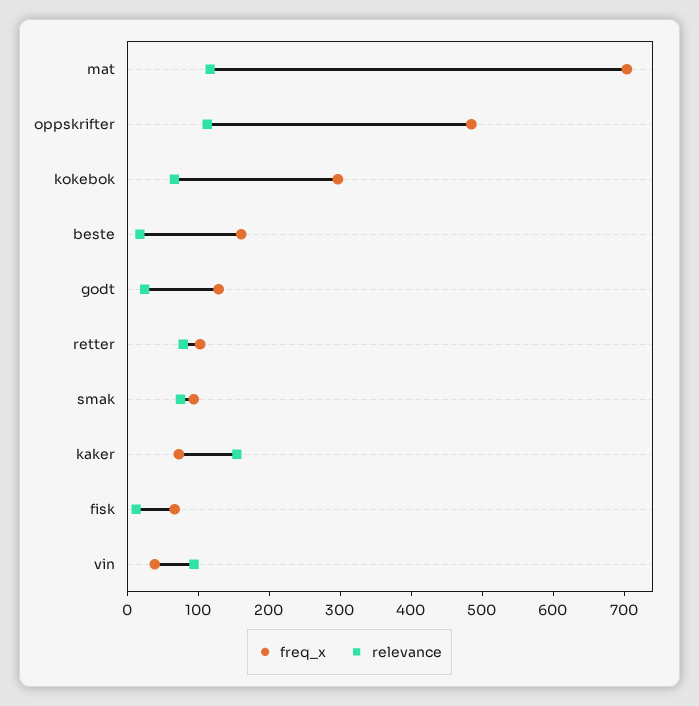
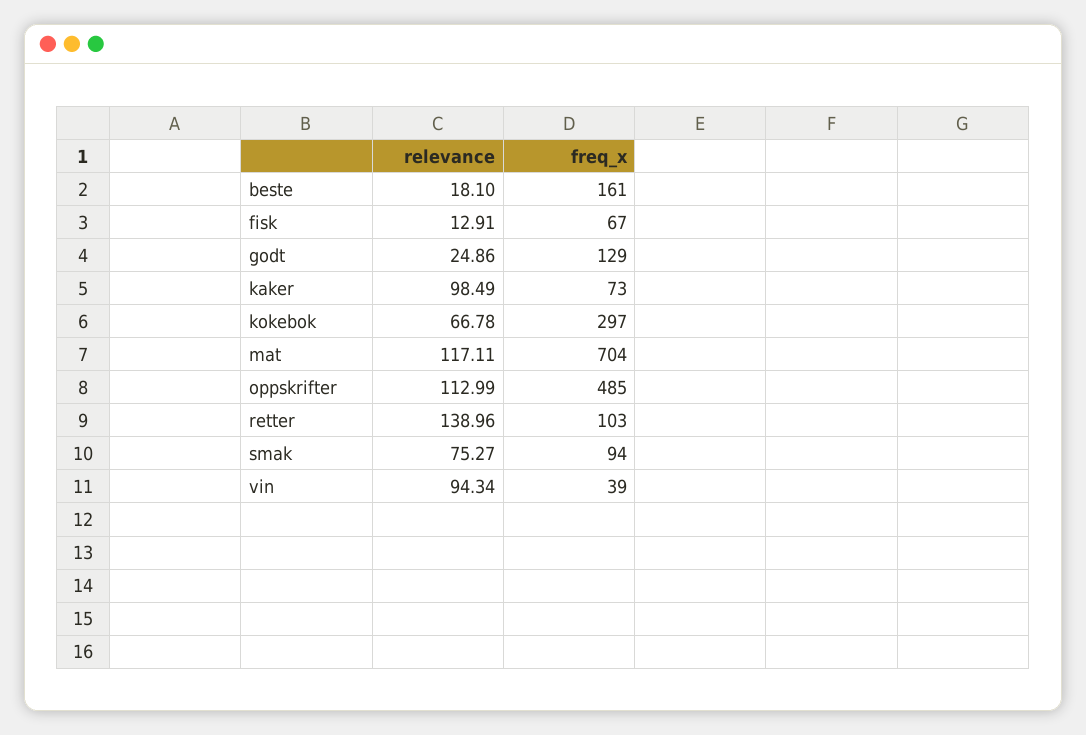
  {
    "freq_x": {
      "mat": 704,
      "oppskrifter": 485,
      "kokebok": 297,
      "beste": 161,
      "godt": 129,
      "retter": 103,
      "smak": 94,
      "kaker": 73,
      "fisk": 67,
      "vin": 39
    },
    "relevance": {
      "mat": 117.11,
      "oppskrifter": 112.99,
      "kokebok": 66.78,
      "beste": 18.1,
      "godt": 24.86,
-     "retter": 80,
+     "retter": 138.96,
      "smak": 75.27,
-     "kaker": 160,
+     "kaker": 98.49,
      "fisk": 12.91,
      "vin": 94.34
    }
  }

